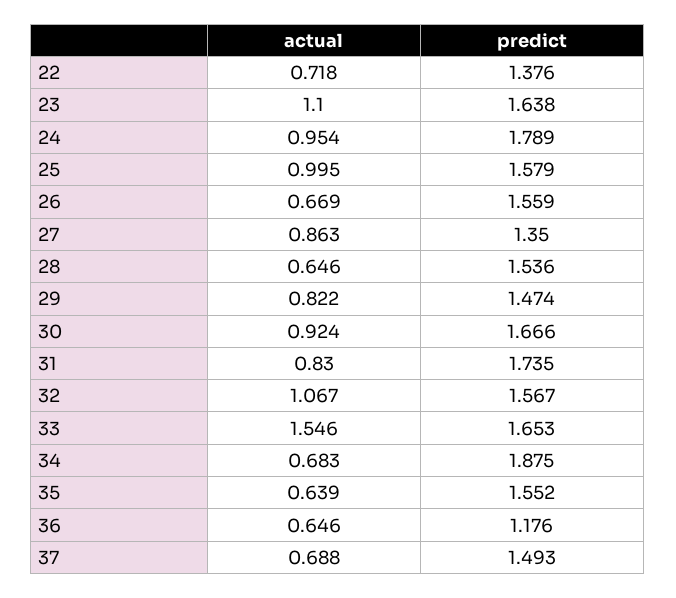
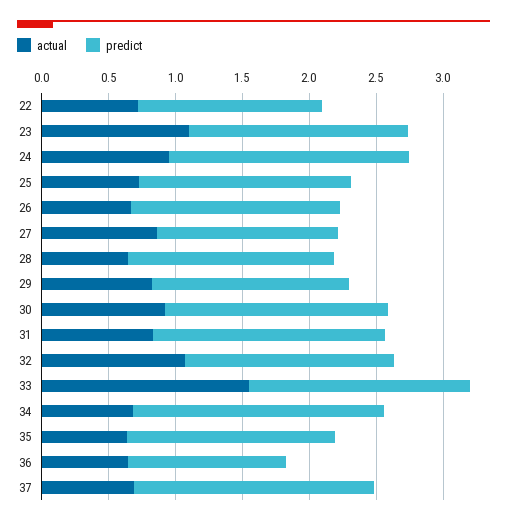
  {
    "actual": {
      "22": 0.718,
      "23": 1.1,
      "24": 0.954,
-     "25": 0.995,
+     "25": 0.7,
      "26": 0.669,
      "27": 0.863,
      "28": 0.646,
      "29": 0.822,
      "30": 0.924,
      "31": 0.83,
      "32": 1.067,
      "33": 1.546,
      "34": 0.683,
      "35": 0.639,
      "36": 0.646,
      "37": 0.688
    },
    "predict": {
      "22": 1.376,
      "23": 1.638,
      "24": 1.789,
      "25": 1.579,
      "26": 1.559,
      "27": 1.35,
      "28": 1.536,
      "29": 1.474,
      "30": 1.666,
      "31": 1.735,
      "32": 1.567,
      "33": 1.653,
      "34": 1.875,
      "35": 1.552,
      "36": 1.176,
-     "37": 1.493
+     "37": 1.8
    }
  }

